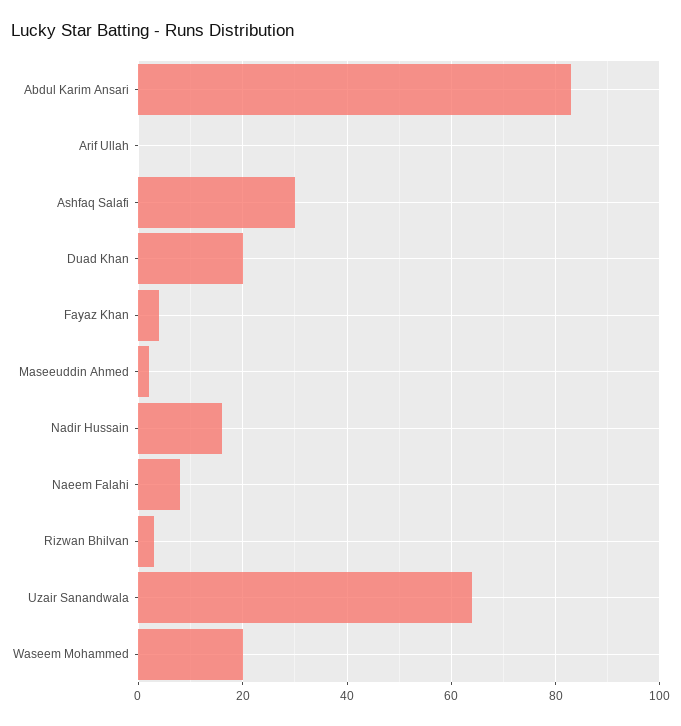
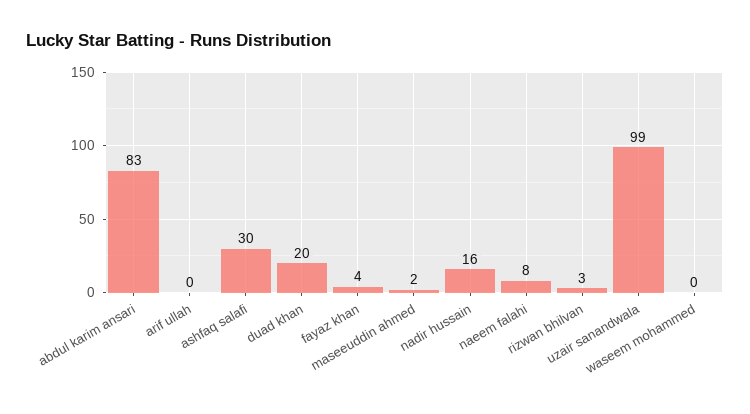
  {
    "Abdul Karim Ansari": 83,
    "Arif Ullah": 0,
    "Ashfaq Salafi": 30,
    "Duad Khan": 20,
    "Fayaz Khan": 4,
    "Maseeuddin Ahmed": 2,
    "Nadir Hussain": 16,
    "Naeem Falahi": 8,
    "Rizwan Bhilvan": 3,
-   "Uzair Sanandwala": 65,
+   "Uzair Sanandwala": 99,
-   "Waseem Mohammed": 20
+   "Waseem Mohammed": 0
  }

